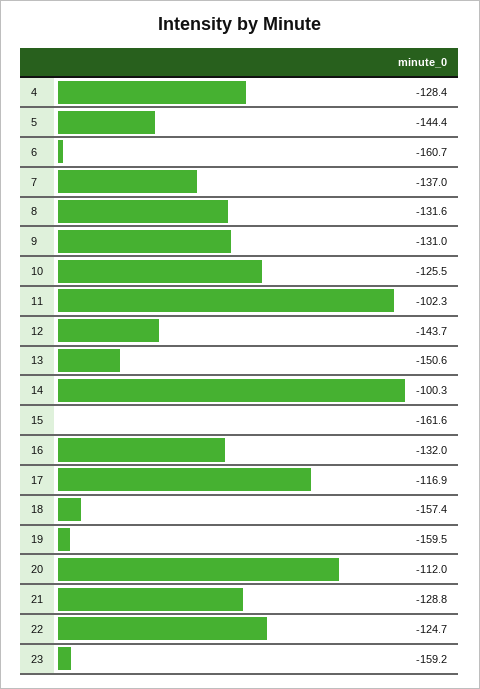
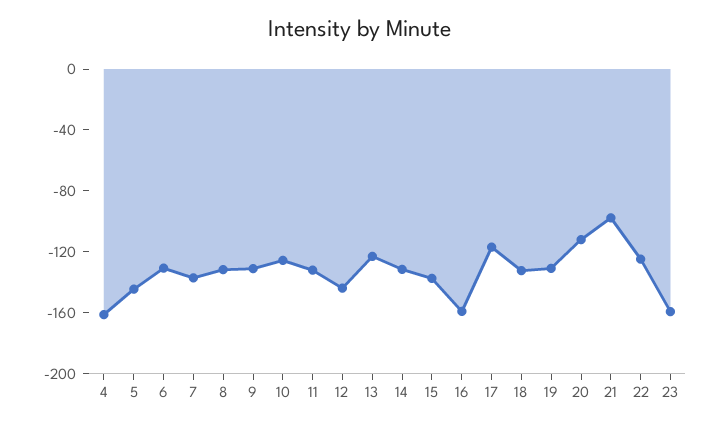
  {
-   "4": -128.4,
+   "4": -160,
    "5": -144.4,
-   "6": -160.7,
+   "6": -130,
    "7": -137,
    "8": -131.6,
    "9": -131,
    "10": -125.5,
-   "11": -102.3,
+   "11": -130,
    "12": -143.7,
-   "13": -150.6,
+   "13": -120,
-   "14": -100.3,
+   "14": -130,
-   "15": -161.6,
+   "15": -140,
-   "16": -132,
+   "16": -160,
    "17": -116.9,
-   "18": -157.4,
+   "18": -130,
-   "19": -159.5,
+   "19": -130,
    "20": -112,
-   "21": -128.8,
+   "21": -100,
    "22": -124.7,
    "23": -159.2
  }

